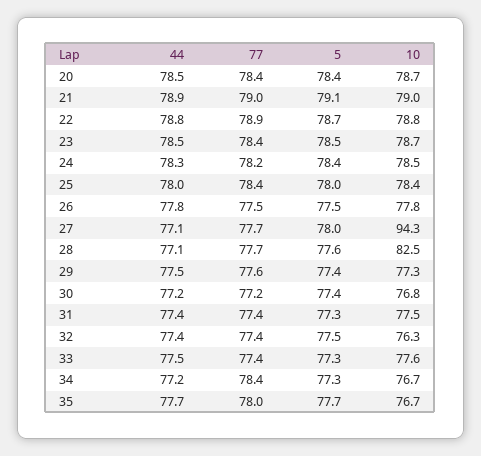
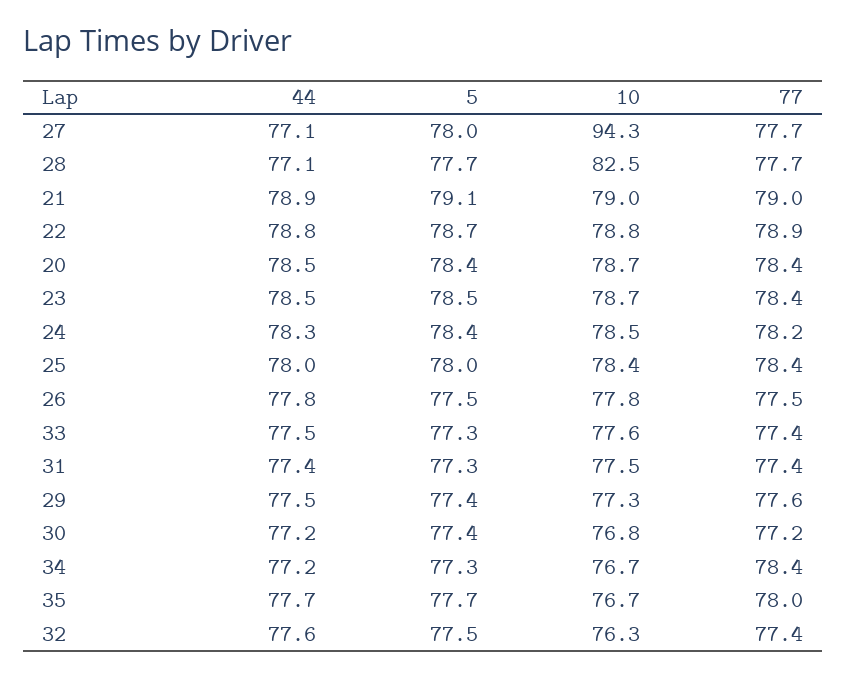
  {
    "44": {
      "20": 78.5,
      "21": 78.9,
      "22": 78.8,
      "23": 78.5,
      "24": 78.3,
      "25": 78,
      "26": 77.8,
      "27": 77.1,
      "28": 77.1,
      "29": 77.5,
      "30": 77.2,
      "31": 77.4,
-     "32": 77.4,
+     "32": 77.6,
      "33": 77.5,
      "34": 77.2,
      "35": 77.7
    },
    "77": {
      "20": 78.4,
      "21": 79,
      "22": 78.9,
      "23": 78.4,
      "24": 78.2,
      "25": 78.4,
      "26": 77.5,
      "27": 77.7,
      "28": 77.7,
      "29": 77.6,
      "30": 77.2,
      "31": 77.4,
      "32": 77.4,
      "33": 77.4,
      "34": 78.4,
      "35": 78
    },
    "5": {
      "20": 78.4,
      "21": 79.1,
      "22": 78.7,
      "23": 78.5,
      "24": 78.4,
      "25": 78,
      "26": 77.5,
      "27": 78,
-     "28": 77.6,
+     "28": 77.7,
      "29": 77.4,
      "30": 77.4,
      "31": 77.3,
      "32": 77.5,
      "33": 77.3,
      "34": 77.3,
      "35": 77.7
    },
    "10": {
      "20": 78.7,
      "21": 79,
      "22": 78.8,
      "23": 78.7,
      "24": 78.5,
      "25": 78.4,
      "26": 77.8,
      "27": 94.3,
      "28": 82.5,
      "29": 77.3,
      "30": 76.8,
      "31": 77.5,
      "32": 76.3,
      "33": 77.6,
      "34": 76.7,
      "35": 76.7
    }
  }

